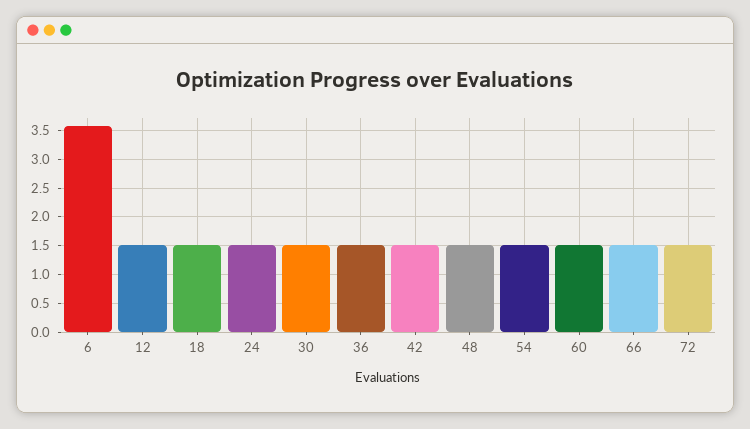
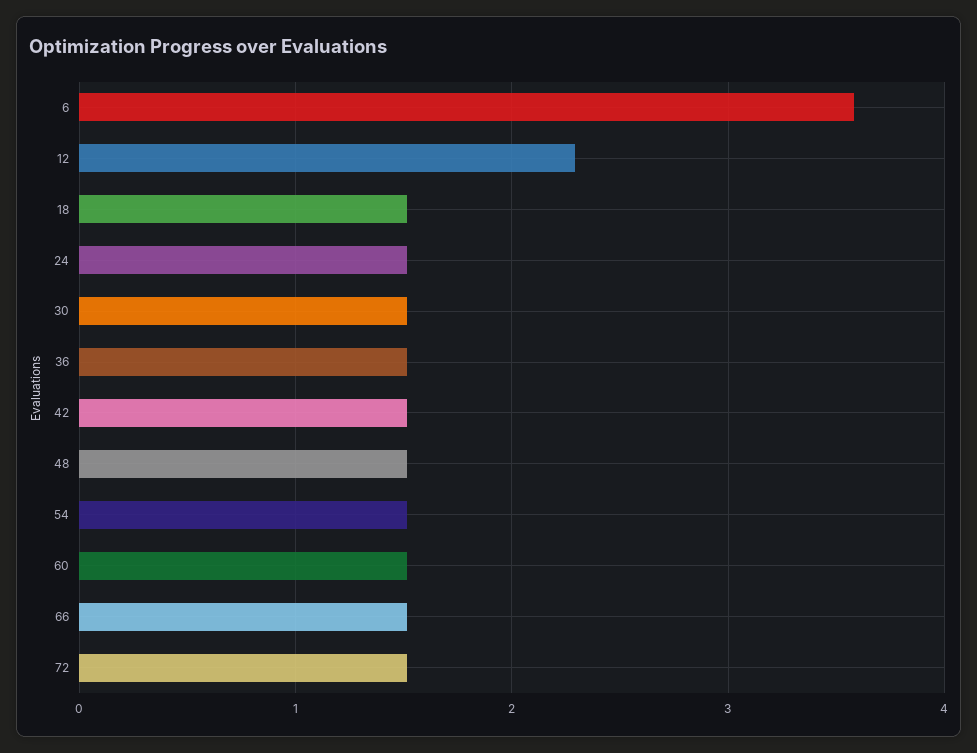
  {
    "6": 3.6,
-   "12": 1.5,
+   "12": 2.3,
    "18": 1.5,
    "24": 1.5,
    "30": 1.5,
    "36": 1.5,
    "42": 1.5,
    "48": 1.5,
    "54": 1.5,
    "60": 1.5,
    "66": 1.5,
    "72": 1.5
  }

